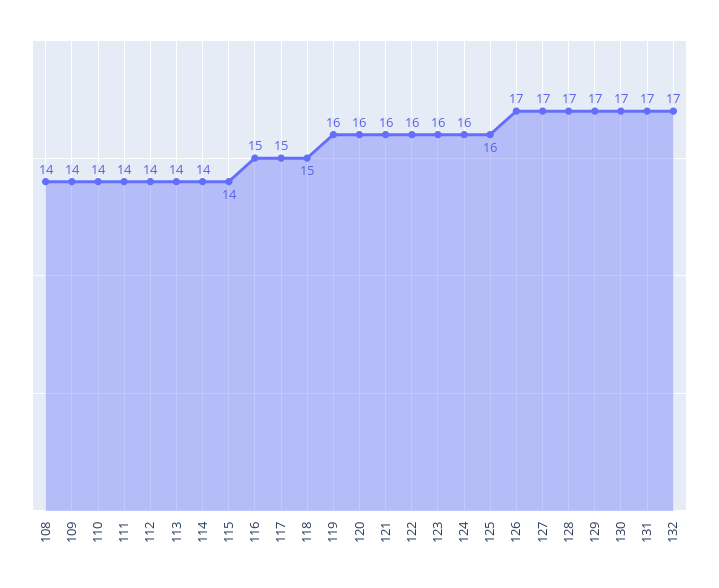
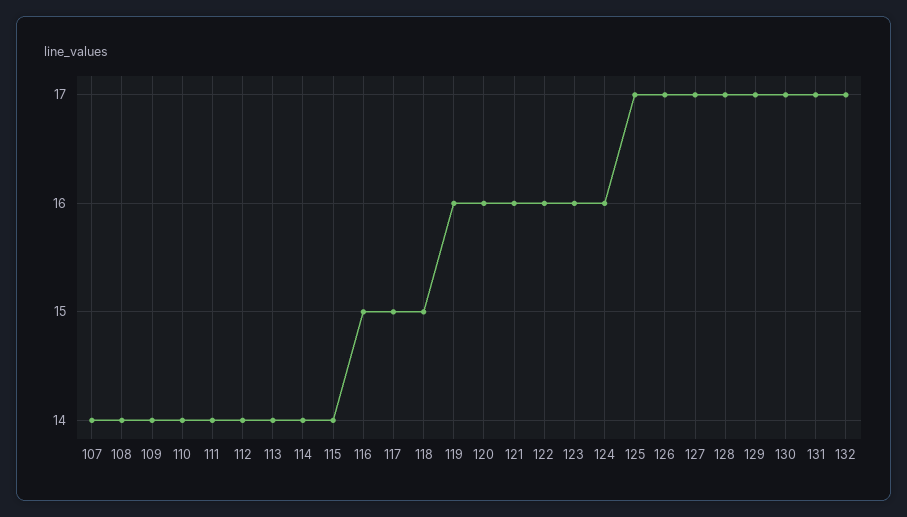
  {
    "108": 14,
    "109": 14,
    "110": 14,
    "111": 14,
    "112": 14,
    "113": 14,
    "114": 14,
    "115": 14,
    "116": 15,
    "117": 15,
    "118": 15,
    "119": 16,
    "120": 16,
    "121": 16,
    "122": 16,
    "123": 16,
    "124": 16,
-   "125": 16,
+   "125": 17,
    "126": 17,
    "127": 17,
    "128": 17,
    "129": 17,
    "130": 17,
    "131": 17,
-   "132": 17
+   "132": 17,
+   "107": 14
  }

